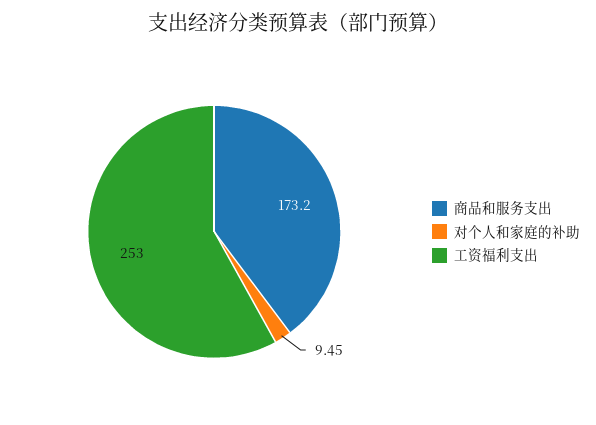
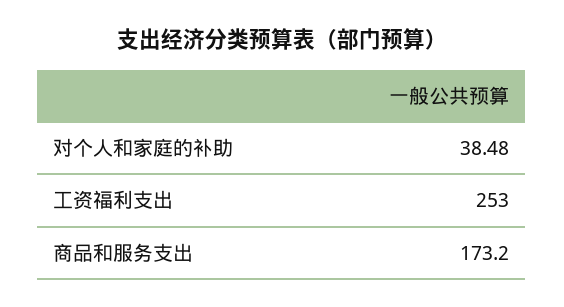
  {
    "商品和服务支出": 173.2,
-   "对个人和家庭的补助": 9.45,
+   "对个人和家庭的补助": 38.48,
    "工资福利支出": 253
  }

